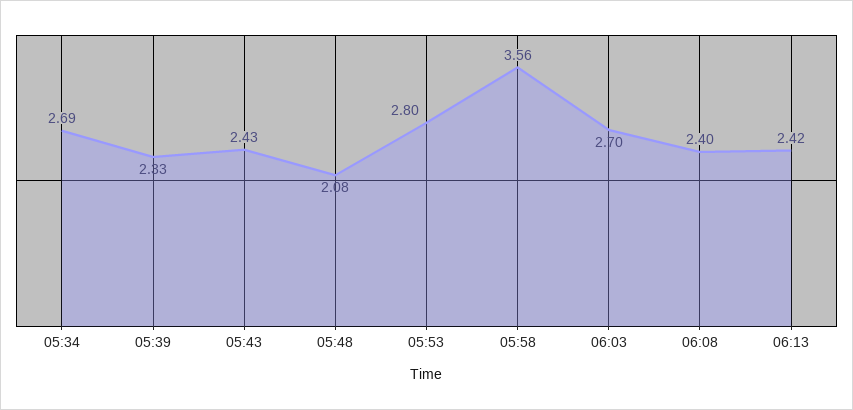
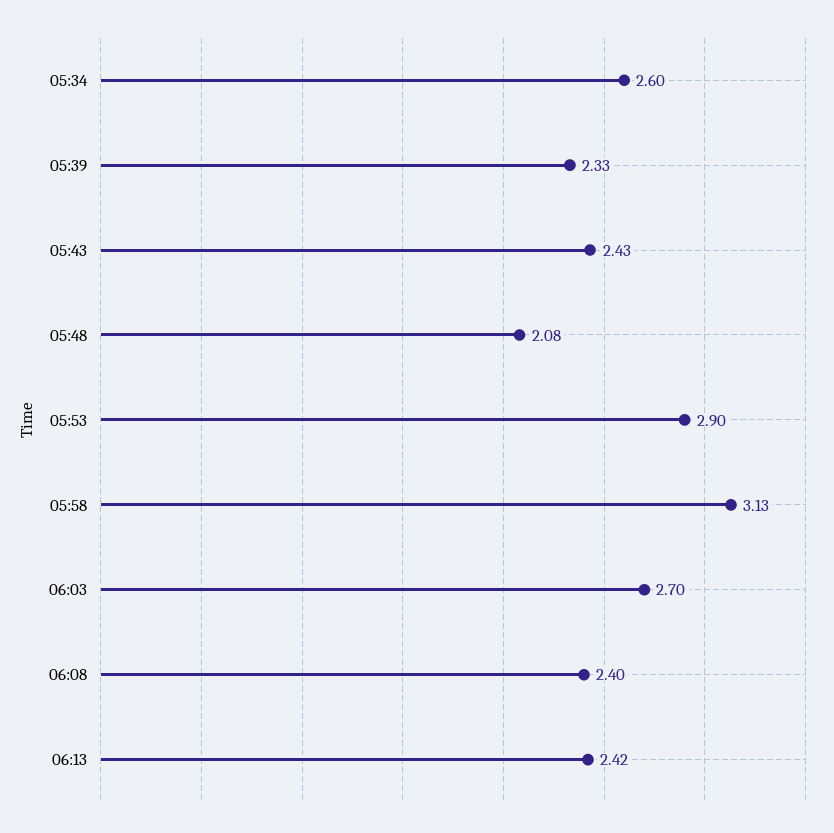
  {
-   "05:34": 2.69,
+   "05:34": 2.6,
    "05:39": 2.33,
    "05:43": 2.43,
    "05:48": 2.08,
-   "05:53": 2.8,
+   "05:53": 2.9,
-   "05:58": 3.56,
+   "05:58": 3.13,
    "06:03": 2.7,
    "06:08": 2.4,
    "06:13": 2.42
  }

